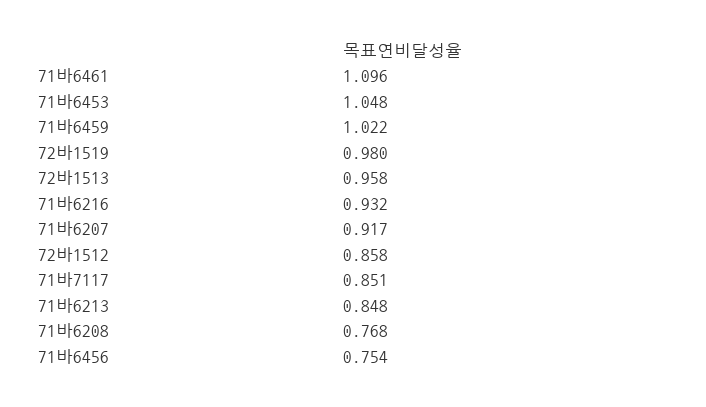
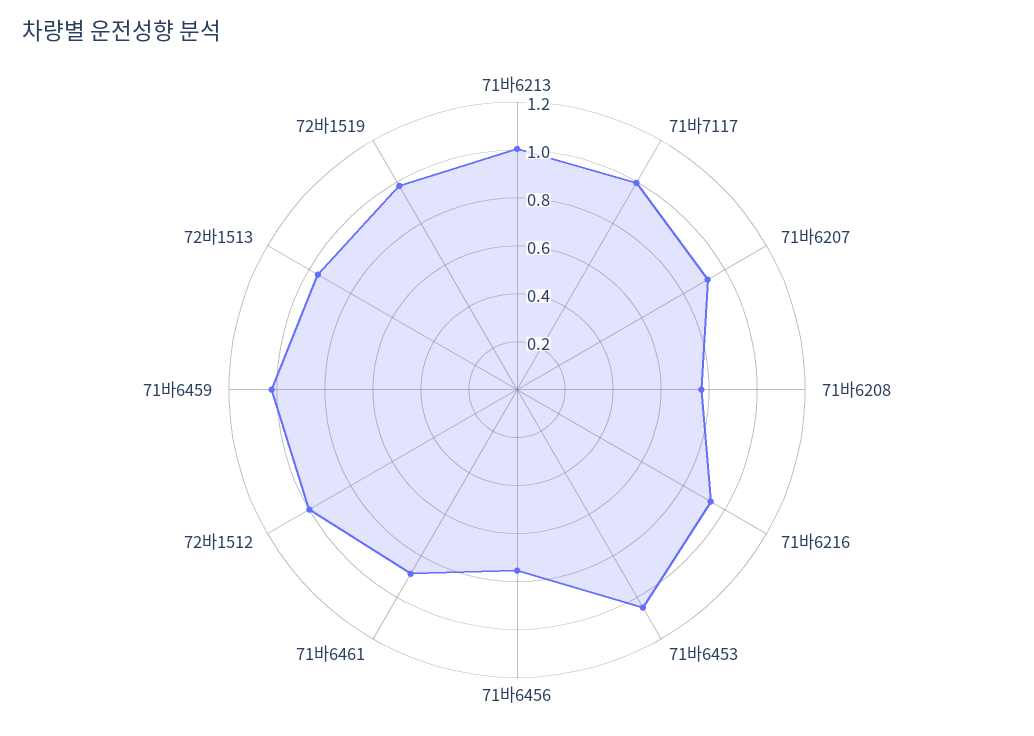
  {
-   "71바6461": 1.096,
+   "71바6461": 0.9,
    "71바6453": 1.048,
    "71바6459": 1.022,
    "72바1519": 0.98,
    "72바1513": 0.958,
    "71바6216": 0.932,
    "71바6207": 0.917,
-   "72바1512": 0.858,
+   "72바1512": 1,
-   "71바7117": 0.851,
+   "71바7117": 1,
-   "71바6213": 0.848,
+   "71바6213": 1,
    "71바6208": 0.768,
    "71바6456": 0.754
  }

